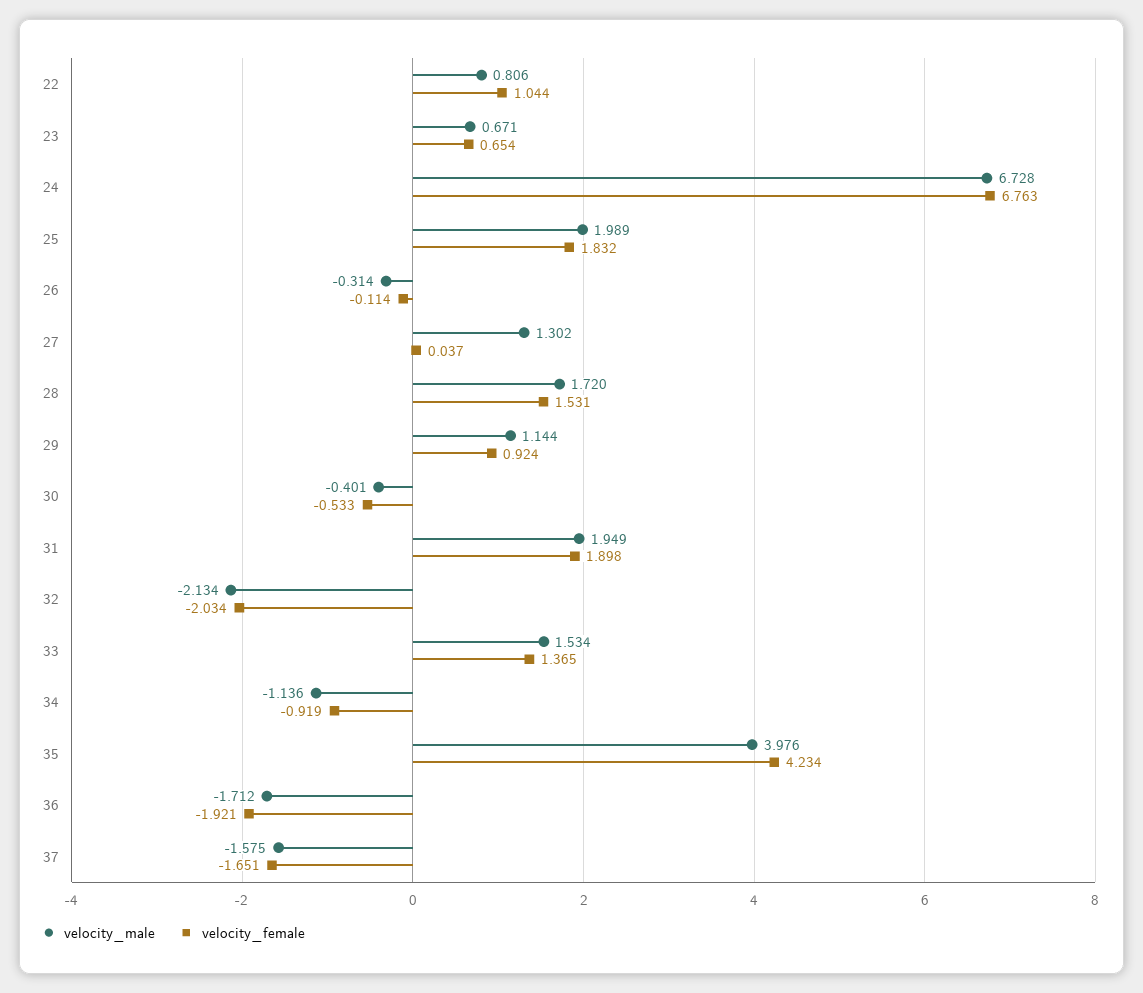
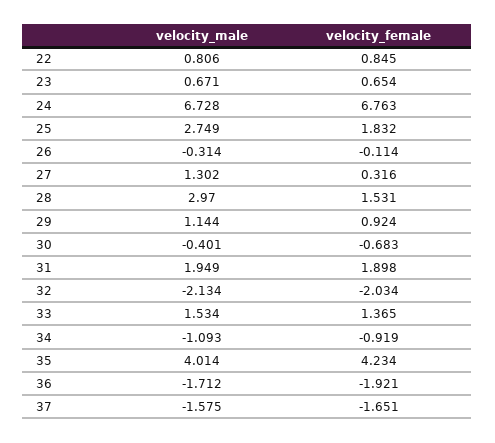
  {
    "velocity_male": {
      "22": 0.806,
      "23": 0.671,
      "24": 6.728,
-     "25": 1.989,
+     "25": 2.749,
      "26": -0.314,
      "27": 1.302,
-     "28": 1.72,
+     "28": 2.97,
      "29": 1.144,
      "30": -0.401,
      "31": 1.949,
      "32": -2.134,
      "33": 1.534,
-     "34": -1.136,
+     "34": -1.093,
-     "35": 3.976,
+     "35": 4.014,
      "36": -1.712,
      "37": -1.575
    },
    "velocity_female": {
-     "22": 1.044,
+     "22": 0.845,
      "23": 0.654,
      "24": 6.763,
      "25": 1.832,
      "26": -0.114,
-     "27": 0.037,
+     "27": 0.316,
      "28": 1.531,
      "29": 0.924,
-     "30": -0.533,
+     "30": -0.683,
      "31": 1.898,
      "32": -2.034,
      "33": 1.365,
      "34": -0.919,
      "35": 4.234,
      "36": -1.921,
      "37": -1.651
    }
  }

